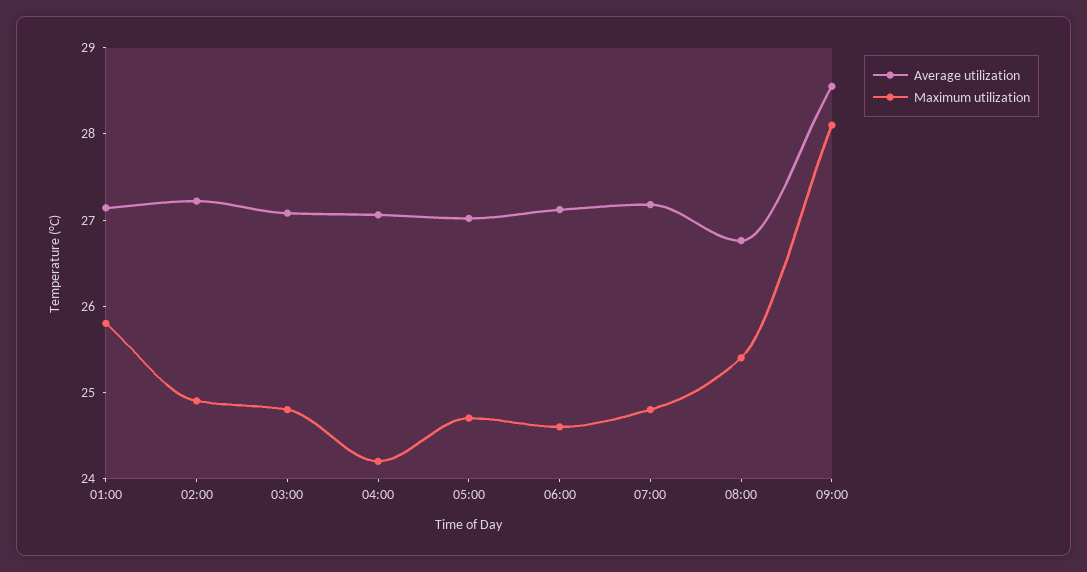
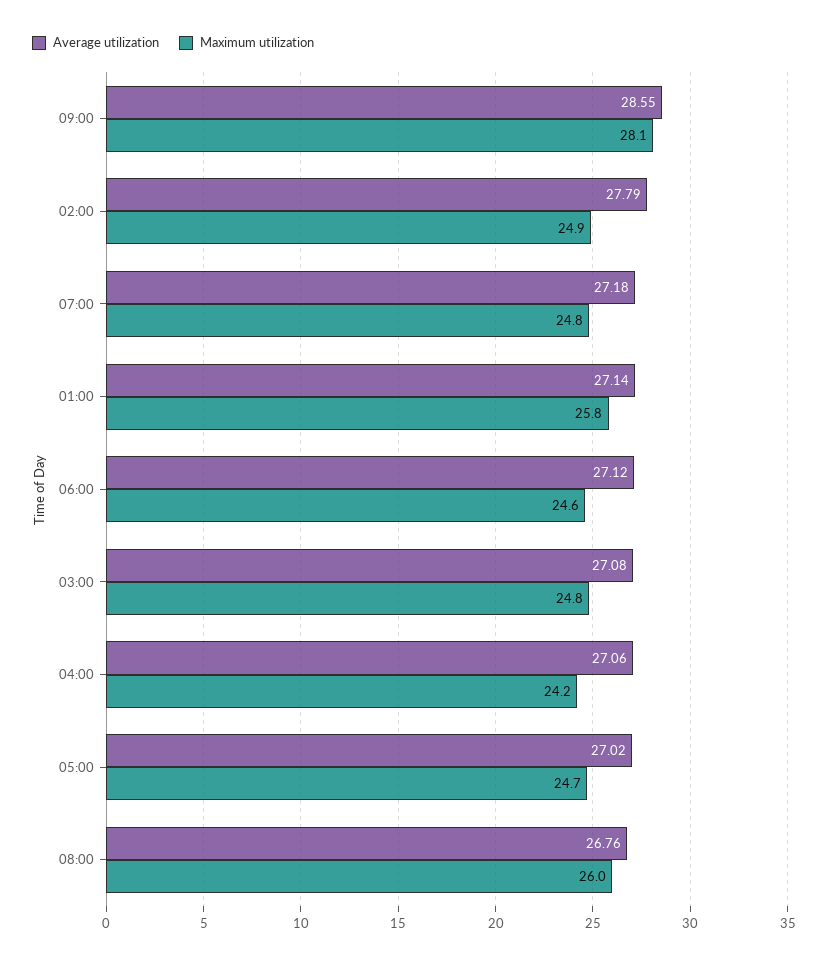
  {
    "Average utilization": {
      "01:00": 27.14,
-     "02:00": 27.2,
+     "02:00": 27.79,
      "03:00": 27.08,
      "04:00": 27.06,
      "05:00": 27.02,
      "06:00": 27.12,
      "07:00": 27.18,
      "08:00": 26.76,
      "09:00": 28.55
    },
    "Maximum utilization": {
      "01:00": 25.8,
      "02:00": 24.9,
      "03:00": 24.8,
      "04:00": 24.2,
      "05:00": 24.7,
      "06:00": 24.6,
      "07:00": 24.8,
-     "08:00": 25.4,
+     "08:00": 26,
      "09:00": 28.1
    }
  }

